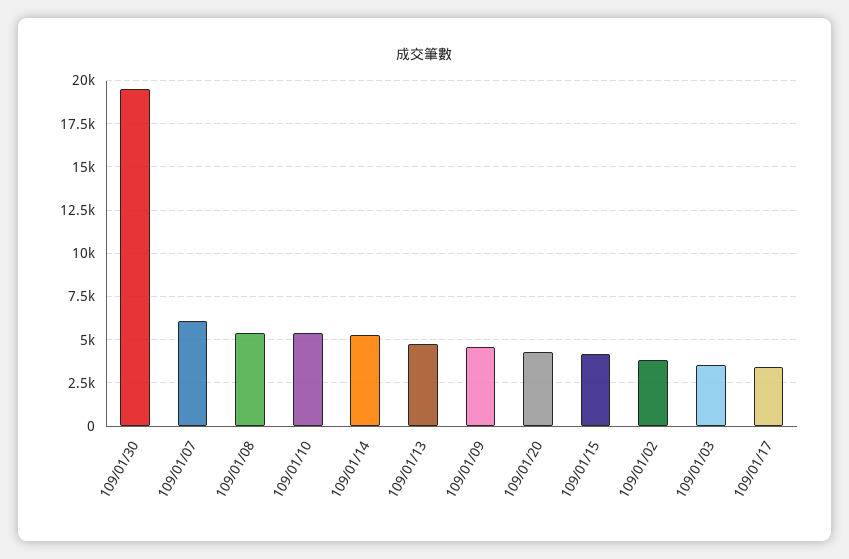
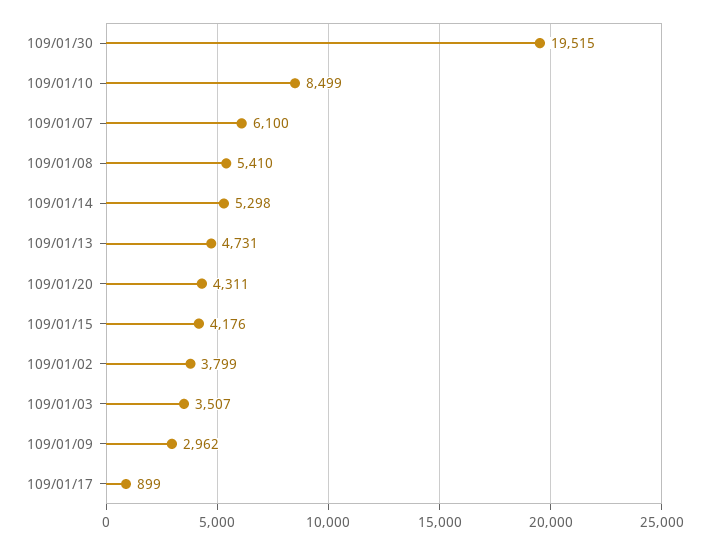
  {
    "109/01/30": 19515,
    "109/01/07": 6100,
    "109/01/08": 5410,
-   "109/01/10": 5500,
+   "109/01/10": 8499,
    "109/01/14": 5298,
    "109/01/13": 4731,
-   "109/01/09": 4500,
+   "109/01/09": 2962,
    "109/01/20": 4311,
    "109/01/15": 4176,
    "109/01/02": 3799,
    "109/01/03": 3507,
-   "109/01/17": 3500
+   "109/01/17": 899
  }

